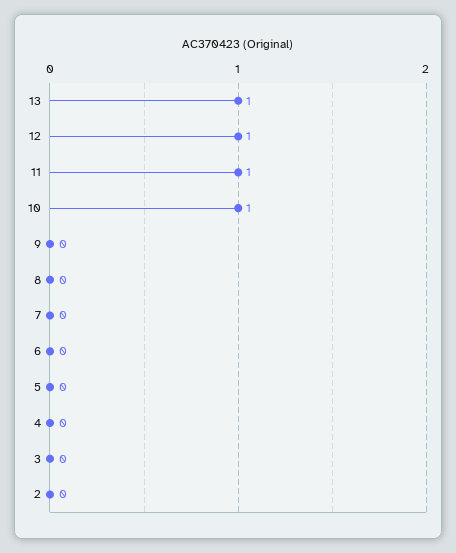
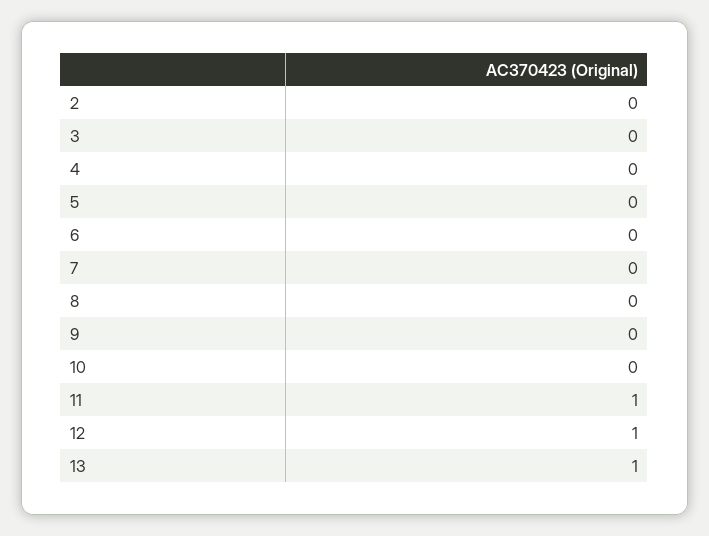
  {
    "13": 1,
    "12": 1,
    "11": 1,
-   "10": 1,
+   "10": 0,
    "9": 0,
    "8": 0,
    "7": 0,
    "6": 0,
    "5": 0,
    "4": 0,
    "3": 0,
    "2": 0
  }

